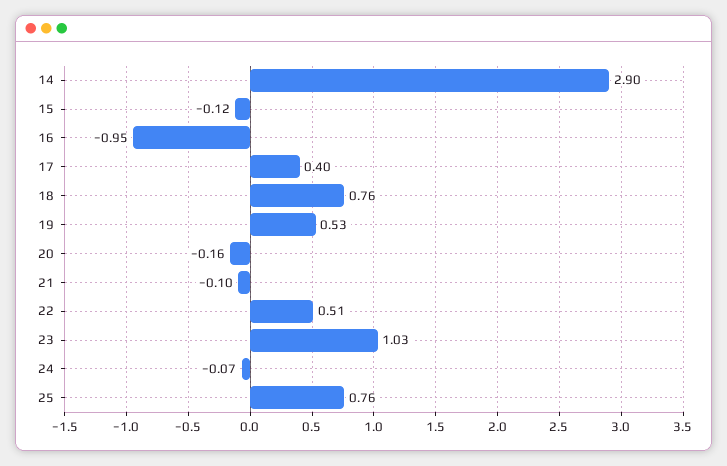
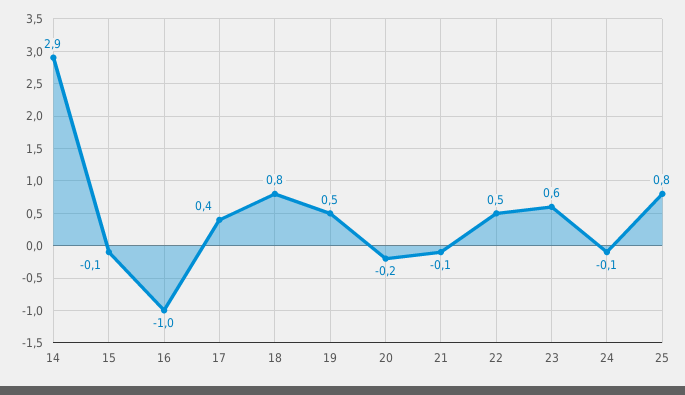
  {
    "14": 2.9,
    "15": -0.12,
    "16": -0.95,
    "17": 0.4,
    "18": 0.76,
    "19": 0.53,
    "20": -0.16,
    "21": -0.1,
    "22": 0.51,
-   "23": 1.03,
+   "23": 0.6,
    "24": -0.07,
    "25": 0.76
  }

